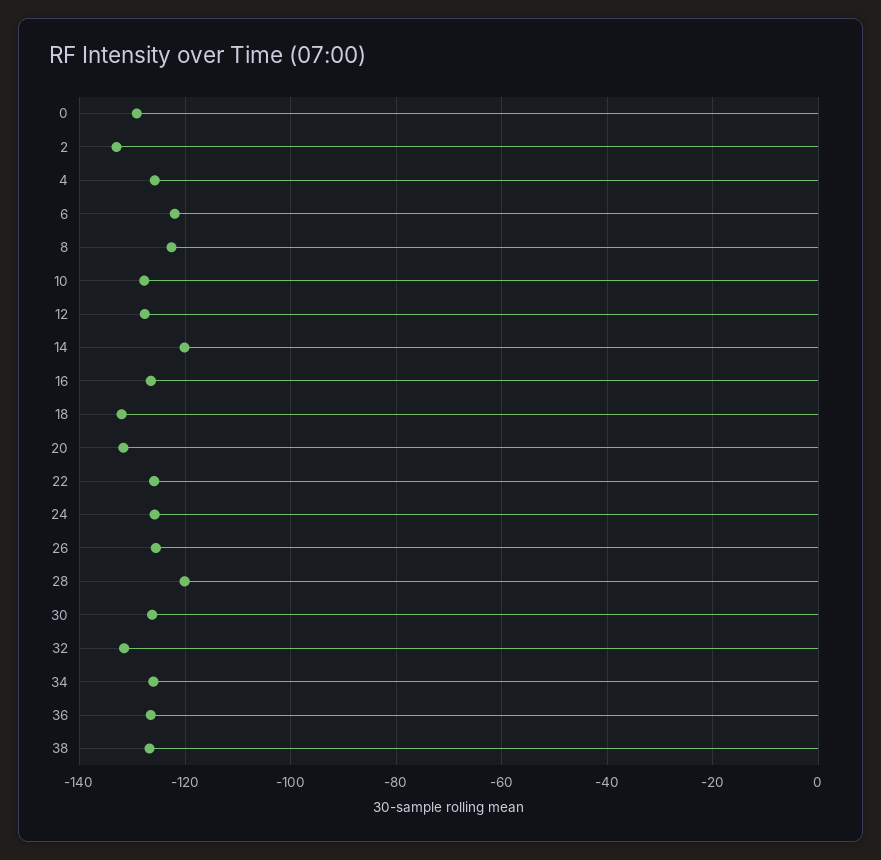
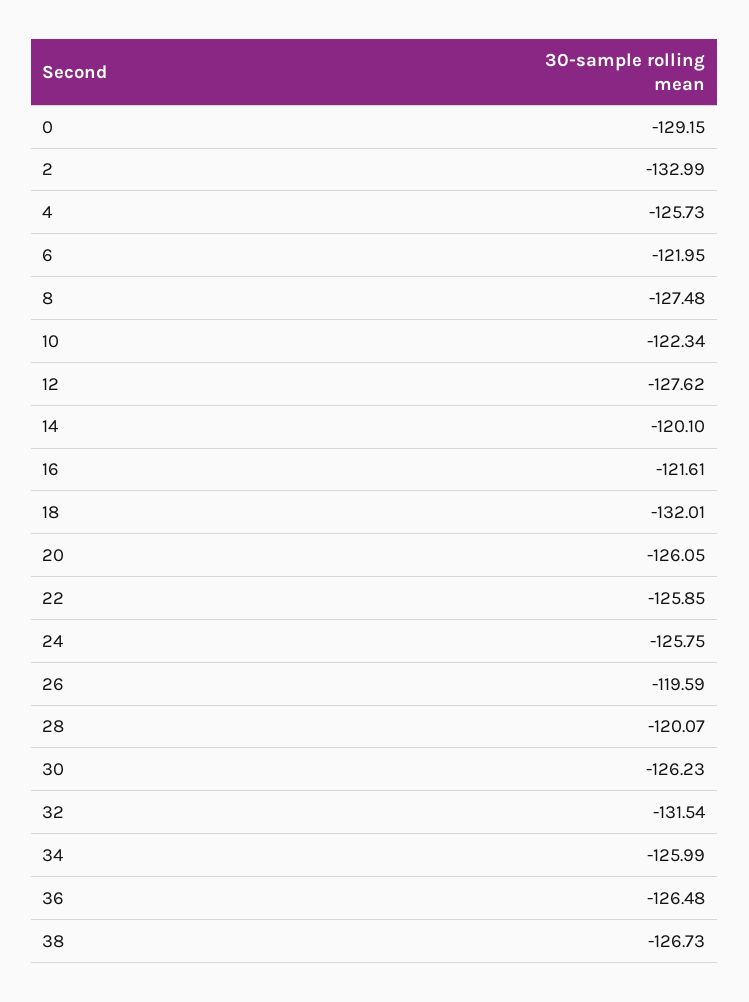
  {
    "0": -129.15,
    "2": -132.99,
    "4": -125.73,
    "6": -121.95,
-   "8": -122,
+   "8": -127.48,
-   "10": -128,
+   "10": -122.34,
    "12": -127.62,
    "14": -120.1,
-   "16": -126,
+   "16": -121.61,
    "18": -132.01,
-   "20": -132,
+   "20": -126.05,
    "22": -125.85,
    "24": -125.75,
-   "26": -126,
+   "26": -119.59,
    "28": -120.07,
    "30": -126.23,
    "32": -131.54,
    "34": -125.99,
    "36": -126.48,
    "38": -126.73
  }

